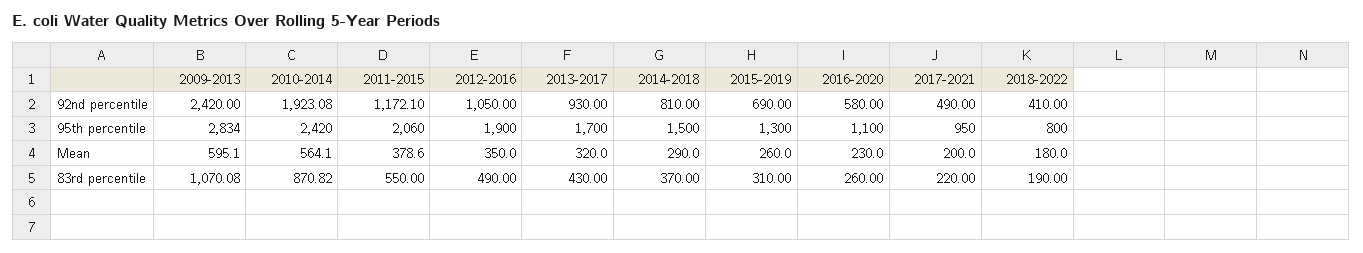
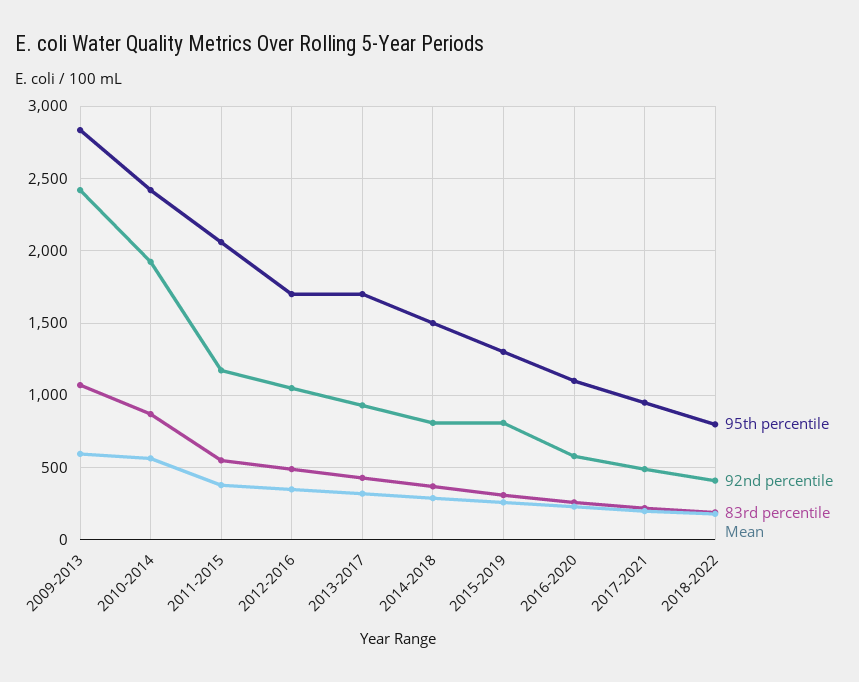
  {
    "92nd percentile": {
      "2009-2013": 2420,
      "2010-2014": 1923.08,
      "2011-2015": 1172.1,
      "2012-2016": 1050,
      "2013-2017": 930,
      "2014-2018": 810,
-     "2015-2019": 690,
+     "2015-2019": 800,
      "2016-2020": 580,
      "2017-2021": 490,
      "2018-2022": 410
    },
    "95th percentile": {
      "2009-2013": 2834,
      "2010-2014": 2420,
      "2011-2015": 2060,
-     "2012-2016": 1900,
+     "2012-2016": 1700,
      "2013-2017": 1700,
      "2014-2018": 1500,
      "2015-2019": 1300,
      "2016-2020": 1100,
      "2017-2021": 950,
      "2018-2022": 800
    },
    "Mean": {
      "2009-2013": 595.1,
      "2010-2014": 564.1,
      "2011-2015": 378.6,
      "2012-2016": 350,
      "2013-2017": 320,
      "2014-2018": 290,
      "2015-2019": 260,
      "2016-2020": 230,
      "2017-2021": 200,
      "2018-2022": 180
    },
    "83rd percentile": {
      "2009-2013": 1070.08,
      "2010-2014": 870.82,
      "2011-2015": 550,
      "2012-2016": 490,
      "2013-2017": 430,
      "2014-2018": 370,
      "2015-2019": 310,
      "2016-2020": 260,
      "2017-2021": 220,
      "2018-2022": 190
    }
  }

